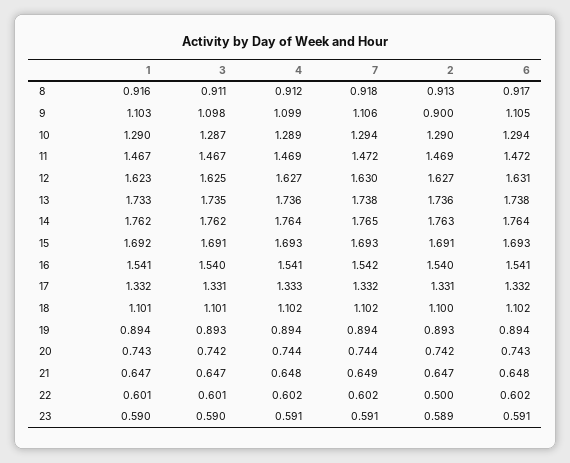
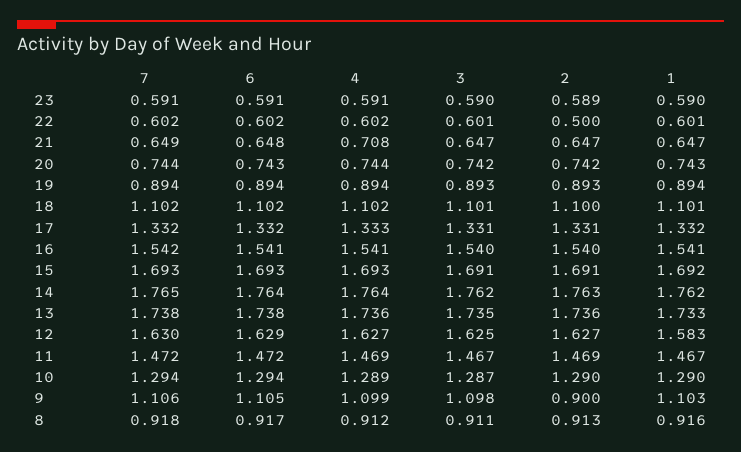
  {
    "1": {
      "8": 0.916,
      "9": 1.103,
      "10": 1.29,
      "11": 1.467,
-     "12": 1.623,
+     "12": 1.583,
      "13": 1.733,
      "14": 1.762,
      "15": 1.692,
      "16": 1.541,
      "17": 1.332,
      "18": 1.101,
      "19": 0.894,
      "20": 0.743,
      "21": 0.647,
      "22": 0.601,
      "23": 0.59
    },
    "3": {
      "8": 0.911,
      "9": 1.098,
      "10": 1.287,
      "11": 1.467,
      "12": 1.625,
      "13": 1.735,
      "14": 1.762,
      "15": 1.691,
      "16": 1.54,
      "17": 1.331,
      "18": 1.101,
      "19": 0.893,
      "20": 0.742,
      "21": 0.647,
      "22": 0.601,
      "23": 0.59
    },
    "4": {
      "8": 0.912,
      "9": 1.099,
      "10": 1.289,
      "11": 1.469,
      "12": 1.627,
      "13": 1.736,
      "14": 1.764,
      "15": 1.693,
      "16": 1.541,
      "17": 1.333,
      "18": 1.102,
      "19": 0.894,
      "20": 0.744,
-     "21": 0.648,
+     "21": 0.708,
      "22": 0.602,
      "23": 0.591
    },
    "7": {
      "8": 0.918,
      "9": 1.106,
      "10": 1.294,
      "11": 1.472,
      "12": 1.63,
      "13": 1.738,
      "14": 1.765,
      "15": 1.693,
      "16": 1.542,
      "17": 1.332,
      "18": 1.102,
      "19": 0.894,
      "20": 0.744,
      "21": 0.649,
      "22": 0.602,
      "23": 0.591
    },
    "2": {
      "8": 0.913,
      "9": 0.9,
      "10": 1.29,
      "11": 1.469,
      "12": 1.627,
      "13": 1.736,
      "14": 1.763,
      "15": 1.691,
      "16": 1.54,
      "17": 1.331,
      "18": 1.1,
      "19": 0.893,
      "20": 0.742,
      "21": 0.647,
      "22": 0.5,
      "23": 0.589
    },
    "6": {
      "8": 0.917,
      "9": 1.105,
      "10": 1.294,
      "11": 1.472,
-     "12": 1.631,
+     "12": 1.629,
      "13": 1.738,
      "14": 1.764,
      "15": 1.693,
      "16": 1.541,
      "17": 1.332,
      "18": 1.102,
      "19": 0.894,
      "20": 0.743,
      "21": 0.648,
      "22": 0.602,
      "23": 0.591
    }
  }

